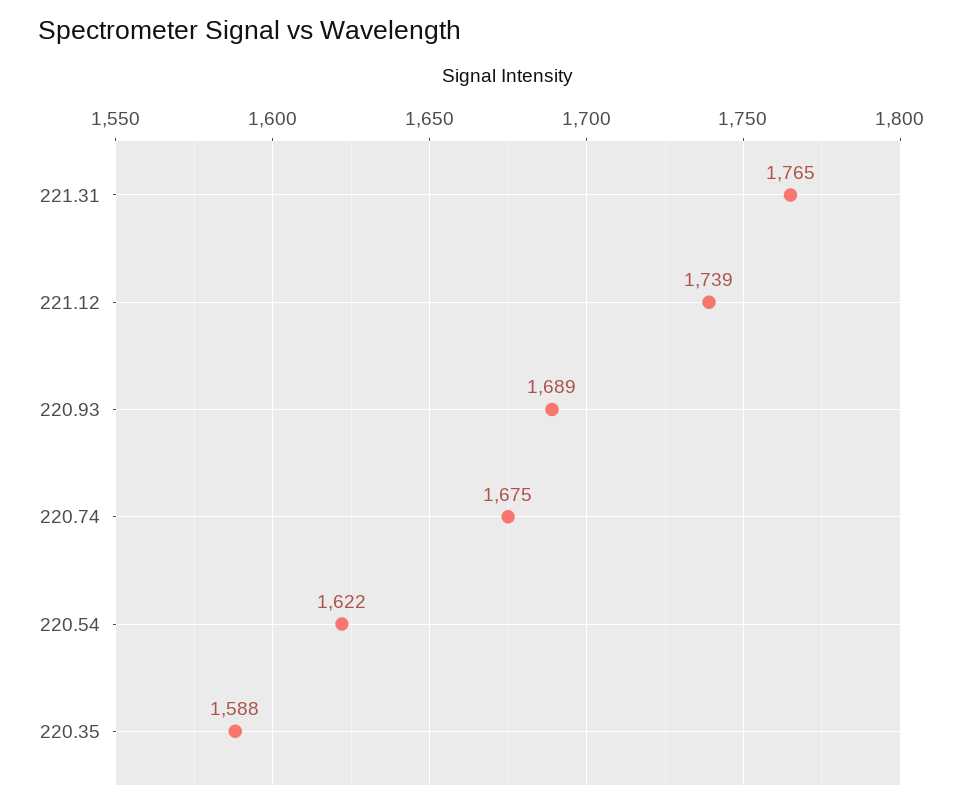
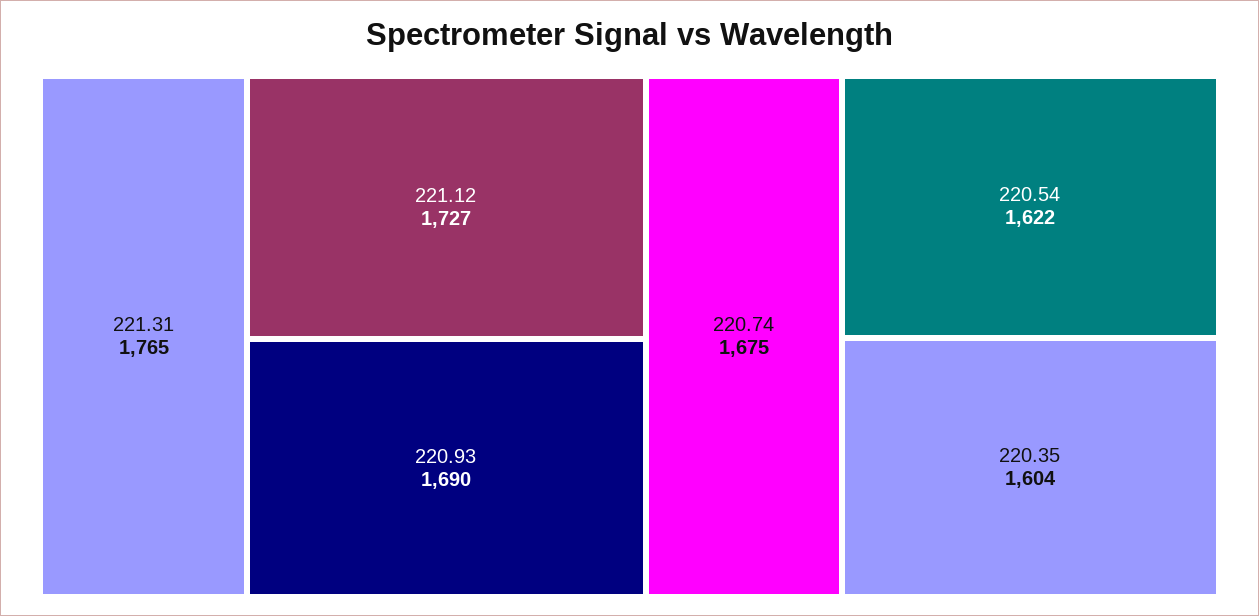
  {
    "221.31": 1765,
-   "221.12": 1739,
+   "221.12": 1727,
-   "220.93": 1689,
+   "220.93": 1690,
    "220.74": 1675,
    "220.54": 1622,
-   "220.35": 1588
+   "220.35": 1604
  }

